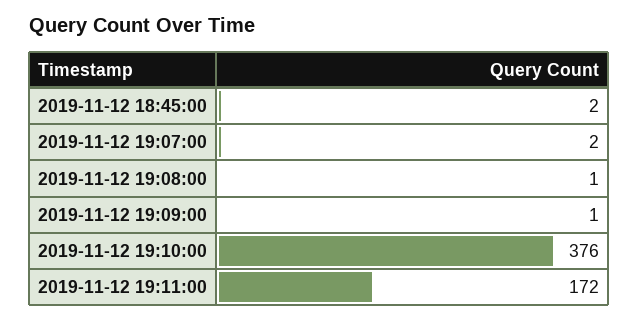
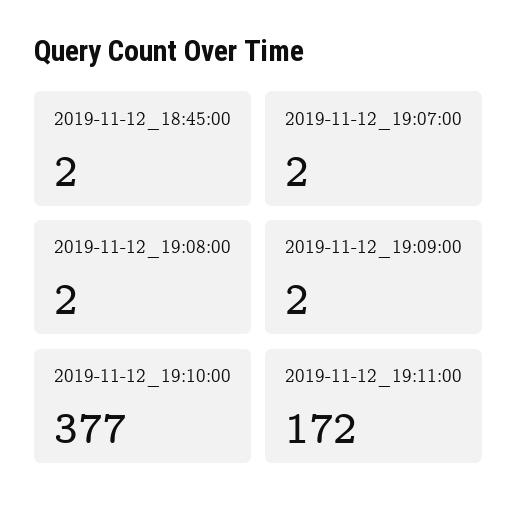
  {
    "2019-11-12 18:45:00": 2,
    "2019-11-12 19:07:00": 2,
-   "2019-11-12 19:08:00": 1,
+   "2019-11-12 19:08:00": 2,
-   "2019-11-12 19:09:00": 1,
+   "2019-11-12 19:09:00": 2,
-   "2019-11-12 19:10:00": 376,
+   "2019-11-12 19:10:00": 377,
    "2019-11-12 19:11:00": 172
  }

